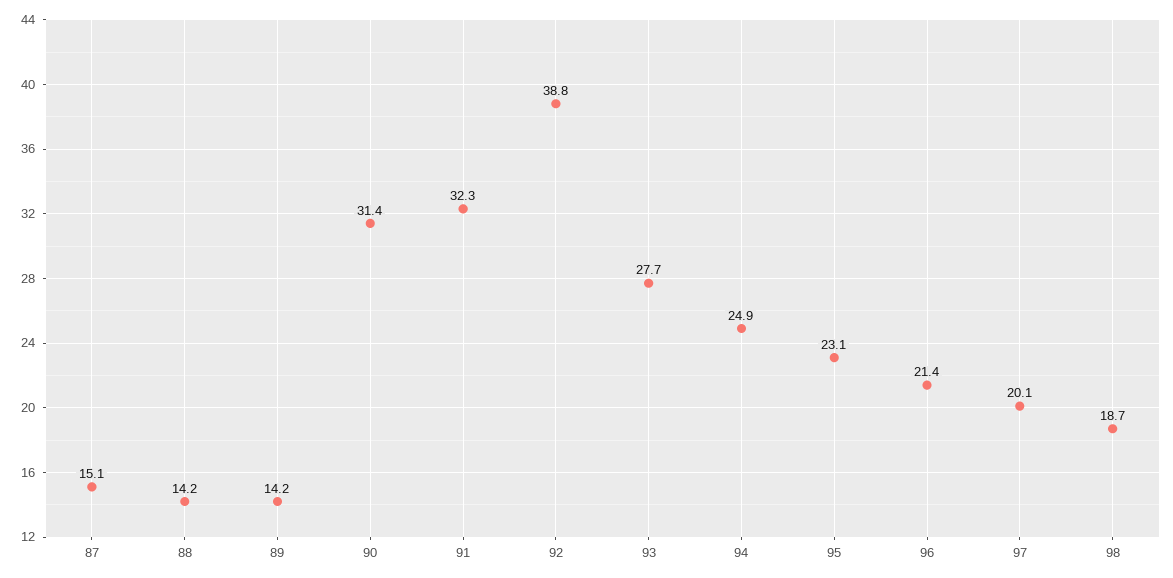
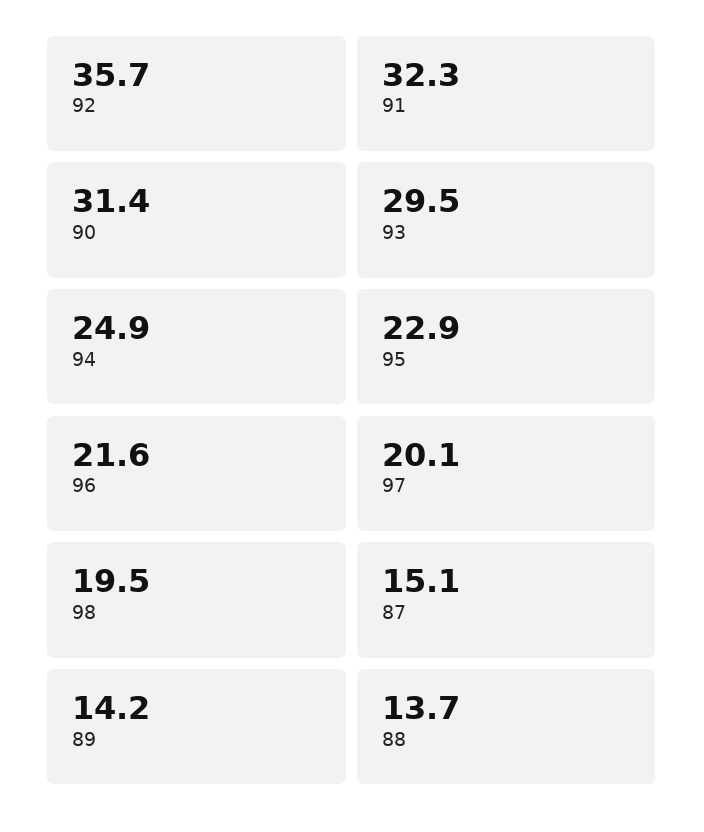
  {
    "87": 15.1,
-   "88": 14.2,
+   "88": 13.7,
    "89": 14.2,
    "90": 31.4,
    "91": 32.3,
-   "92": 38.8,
+   "92": 35.7,
-   "93": 27.7,
+   "93": 29.5,
    "94": 24.9,
-   "95": 23.1,
+   "95": 22.9,
-   "96": 21.4,
+   "96": 21.6,
    "97": 20.1,
-   "98": 18.7
+   "98": 19.5
  }

